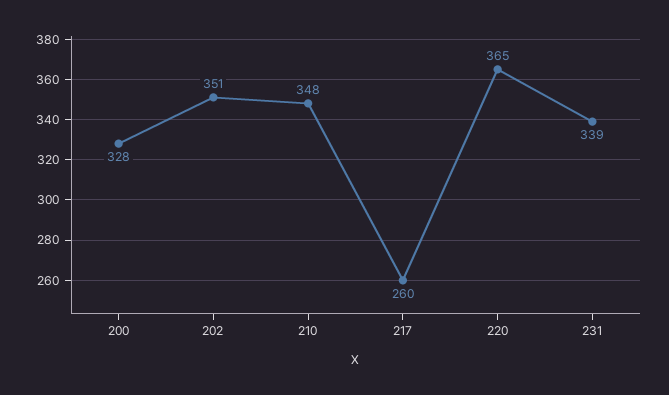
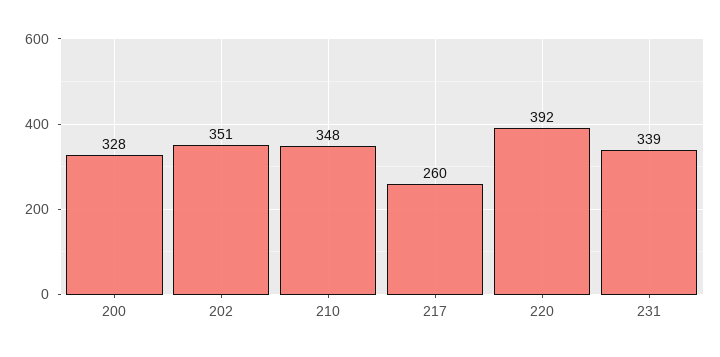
  {
    "200": 328,
    "202": 351,
    "210": 348,
    "217": 260,
-   "220": 365,
+   "220": 392,
    "231": 339
  }

